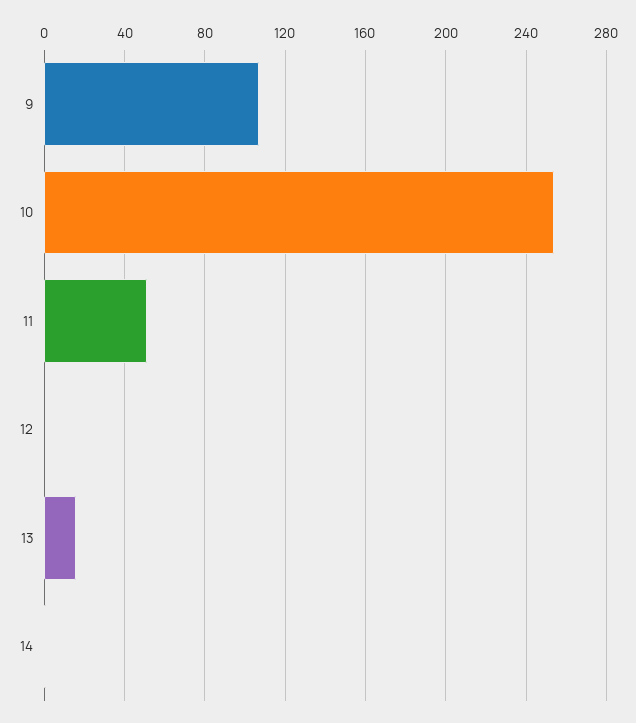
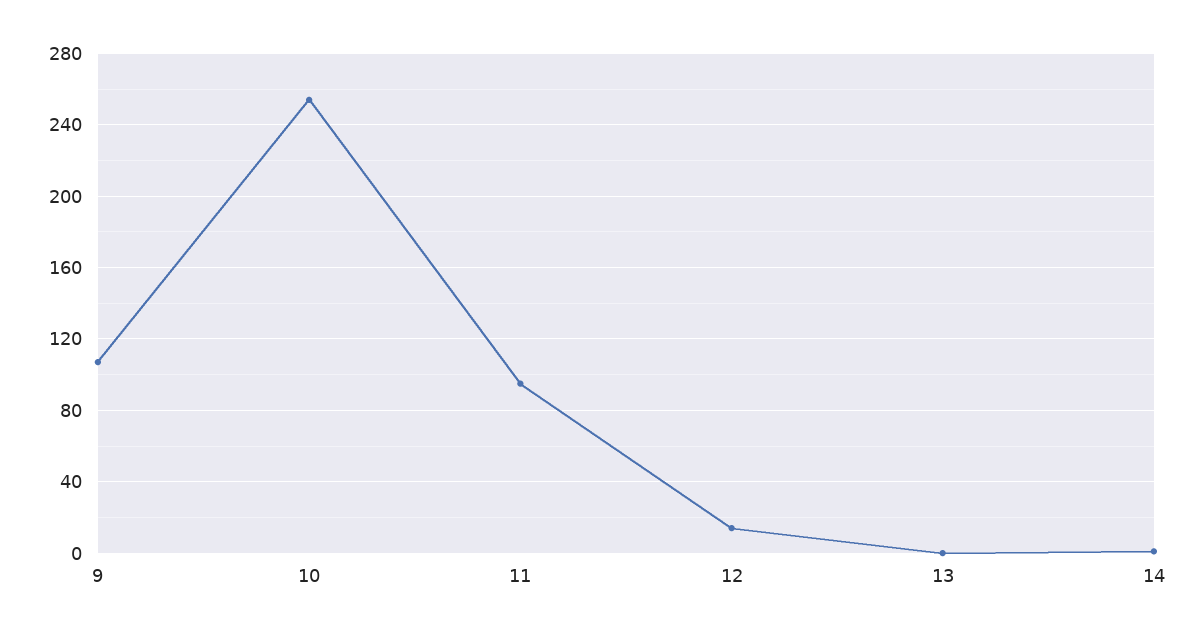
  {
    "9": 105,
    "10": 255,
-   "11": 50,
+   "11": 95,
-   "12": 0,
+   "12": 15,
-   "13": 15,
+   "13": 0,
    "14": 0
  }

